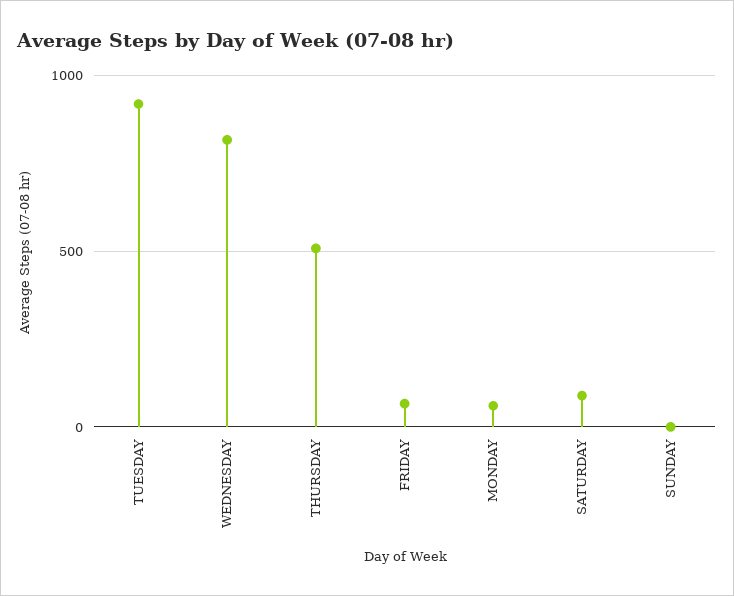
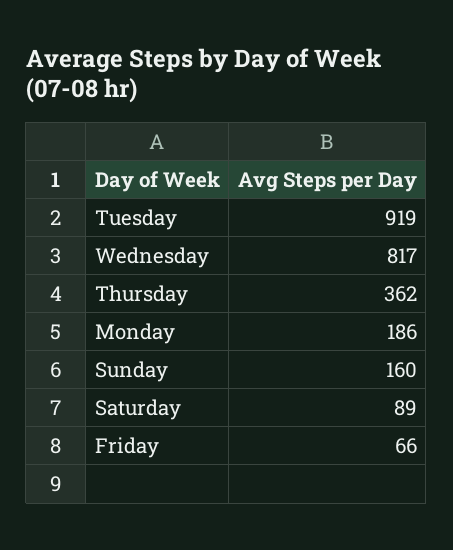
  {
    "TUESDAY": 919,
    "WEDNESDAY": 817,
-   "THURSDAY": 500,
+   "THURSDAY": 362,
    "FRIDAY": 66,
-   "MONDAY": 50,
+   "MONDAY": 186,
    "SATURDAY": 89,
-   "SUNDAY": 0
+   "SUNDAY": 160
  }

